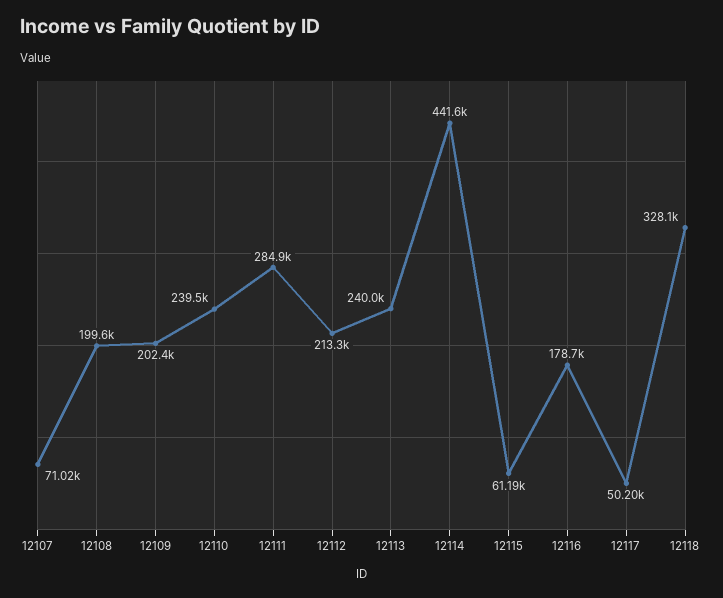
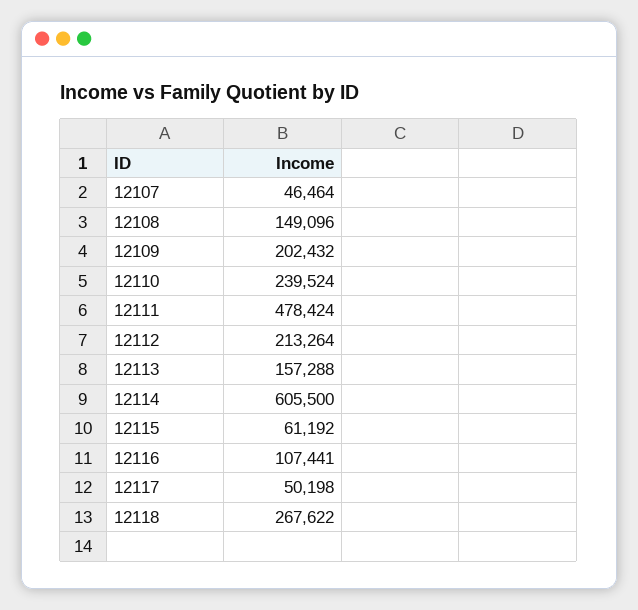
  {
-   "12107": 71020,
+   "12107": 46464,
-   "12108": 199600,
+   "12108": 149096,
    "12109": 202432,
    "12110": 239524,
-   "12111": 284900,
+   "12111": 478424,
    "12112": 213264,
-   "12113": 240000,
+   "12113": 157288,
-   "12114": 441600,
+   "12114": 605500,
    "12115": 61192,
-   "12116": 178700,
+   "12116": 107441,
    "12117": 50198,
-   "12118": 328100
+   "12118": 267622
  }

